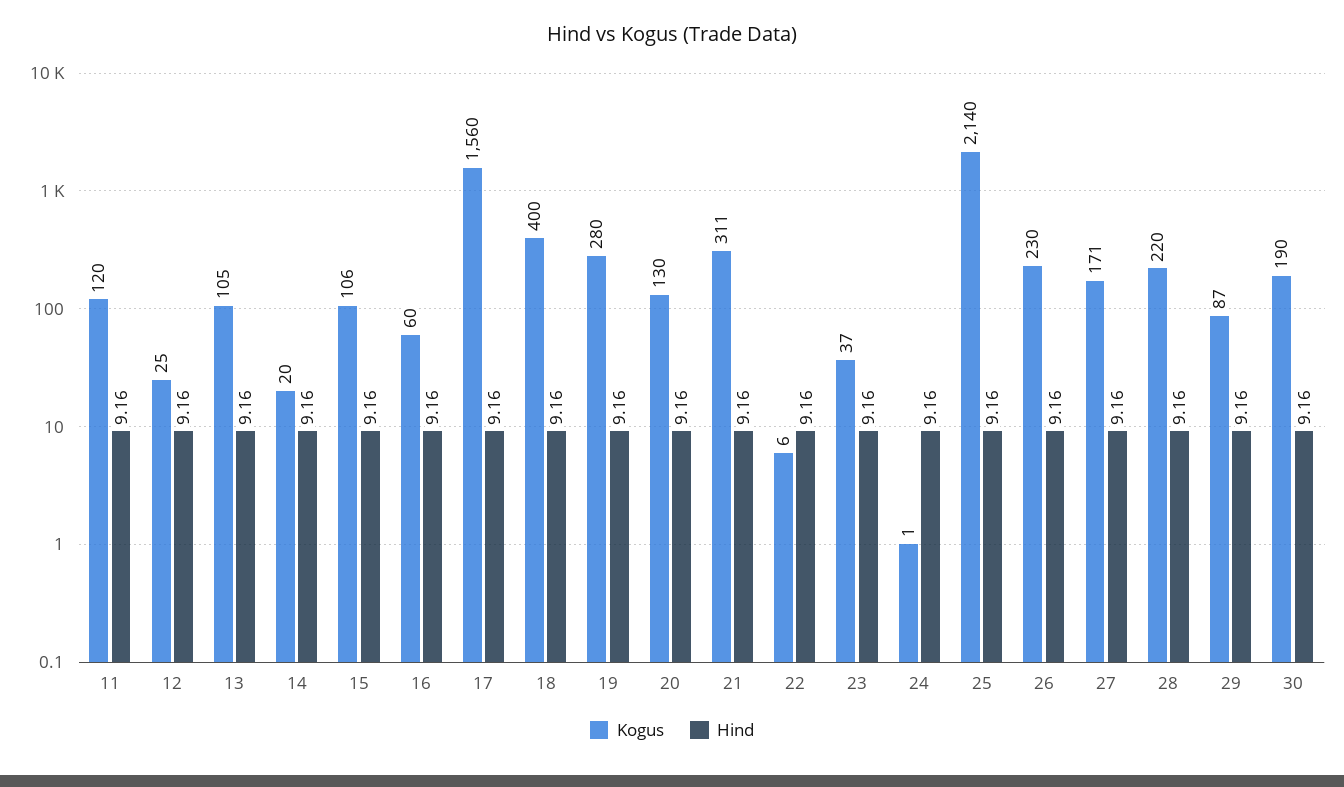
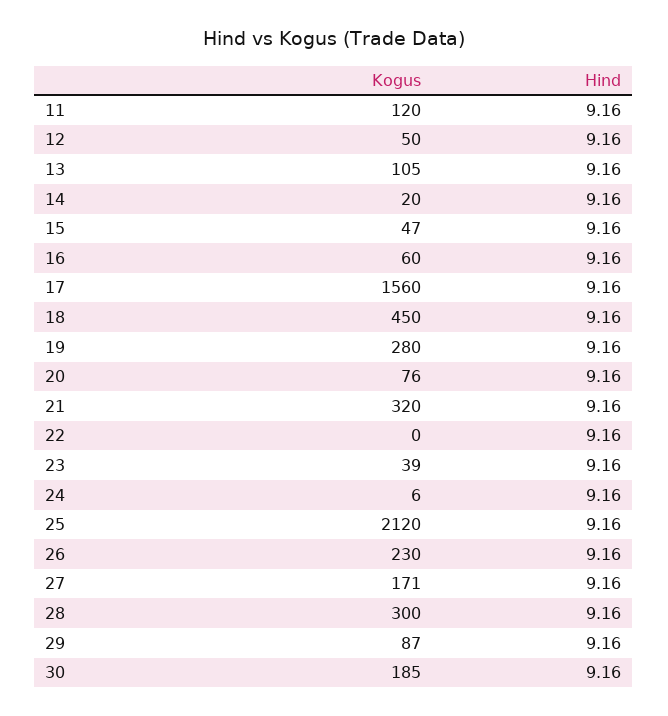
  {
    "Kogus": {
      "11": 120,
-     "12": 25,
+     "12": 50,
      "13": 105,
      "14": 20,
-     "15": 106,
+     "15": 47,
      "16": 60,
      "17": 1560,
-     "18": 400,
+     "18": 450,
      "19": 280,
-     "20": 130,
+     "20": 76,
-     "21": 311,
+     "21": 320,
-     "22": 6,
+     "22": 0,
-     "23": 37,
+     "23": 39,
-     "24": 1,
+     "24": 6,
-     "25": 2140,
+     "25": 2120,
      "26": 230,
      "27": 171,
-     "28": 220,
+     "28": 300,
      "29": 87,
-     "30": 190
+     "30": 185
    },
    "Hind": {
      "11": 9.16,
      "12": 9.16,
      "13": 9.16,
      "14": 9.16,
      "15": 9.16,
      "16": 9.16,
      "17": 9.16,
      "18": 9.16,
      "19": 9.16,
      "20": 9.16,
      "21": 9.16,
      "22": 9.16,
      "23": 9.16,
      "24": 9.16,
      "25": 9.16,
      "26": 9.16,
      "27": 9.16,
      "28": 9.16,
      "29": 9.16,
      "30": 9.16
    }
  }

